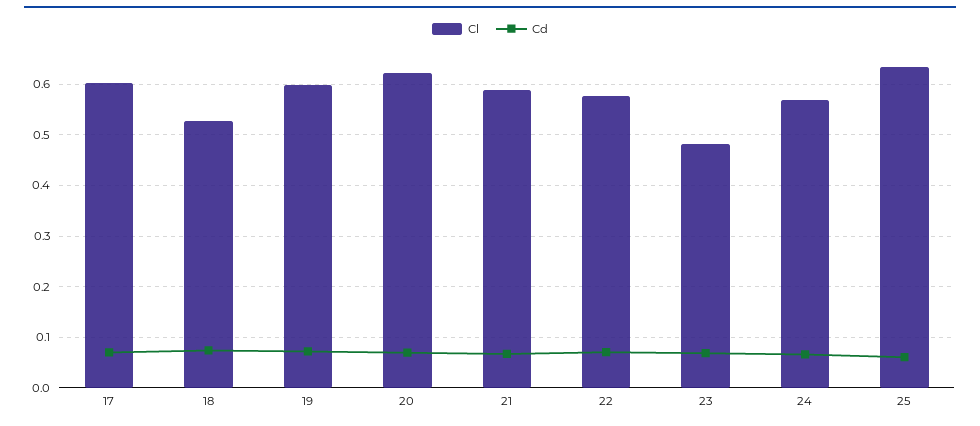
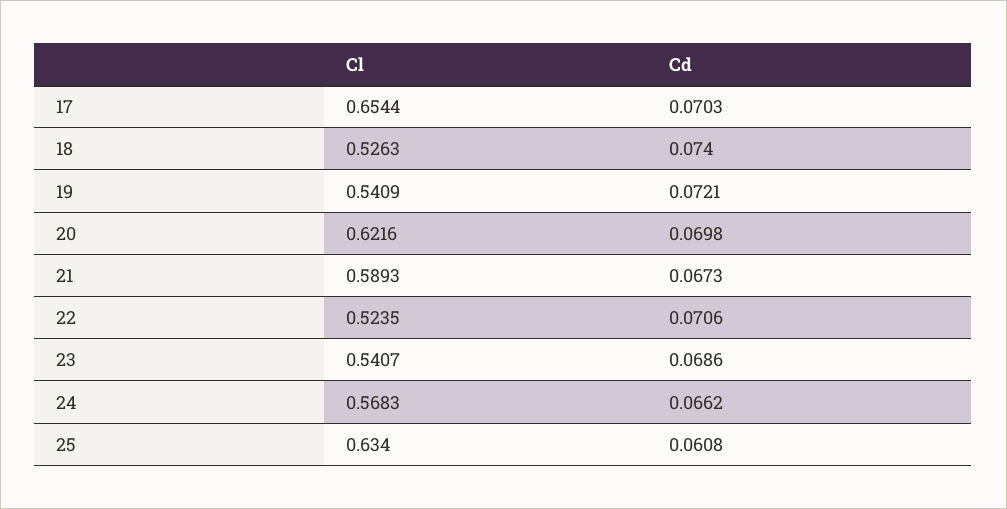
  {
    "Cl": {
-     "17": 0.6,
+     "17": 0.6544,
      "18": 0.5263,
-     "19": 0.6,
+     "19": 0.5409,
      "20": 0.6216,
      "21": 0.5893,
-     "22": 0.58,
+     "22": 0.5235,
-     "23": 0.48,
+     "23": 0.5407,
      "24": 0.5683,
      "25": 0.634
    },
    "Cd": {
      "17": 0.0703,
      "18": 0.074,
      "19": 0.0721,
      "20": 0.0698,
      "21": 0.0673,
      "22": 0.0706,
      "23": 0.0686,
      "24": 0.0662,
      "25": 0.0608
    }
  }

